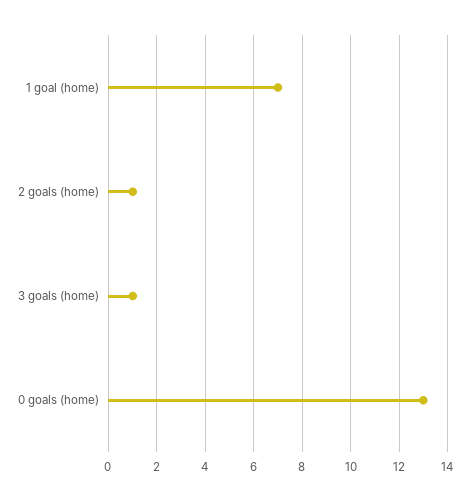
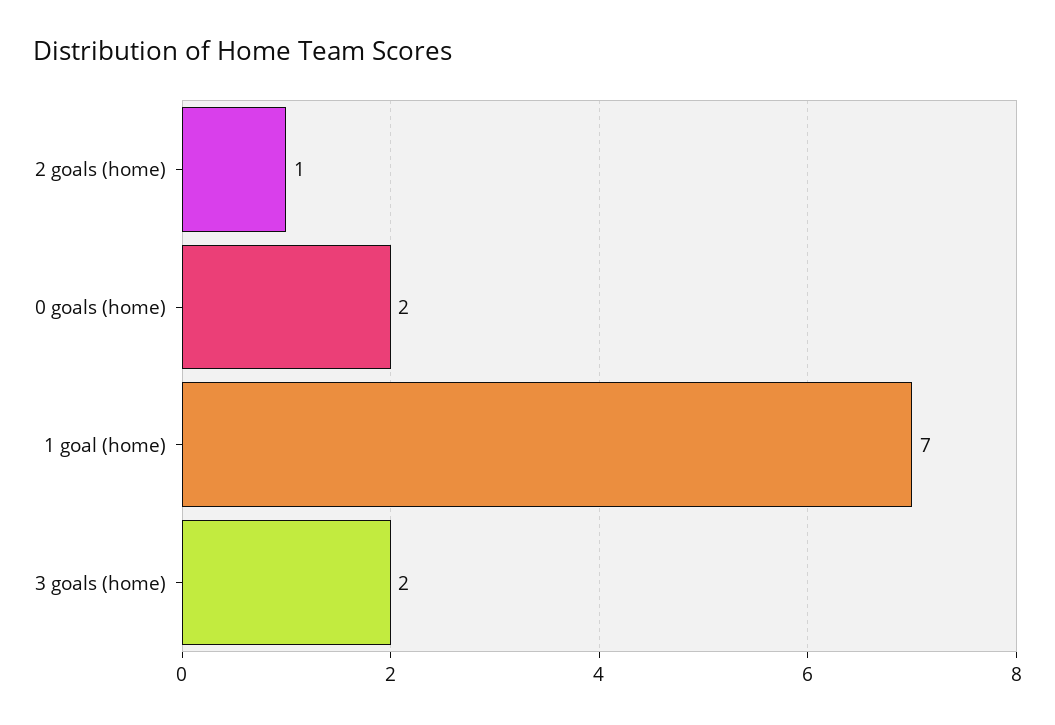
  {
    "1 goal (home)": 7,
    "2 goals (home)": 1,
-   "3 goals (home)": 1,
+   "3 goals (home)": 2,
-   "0 goals (home)": 13
+   "0 goals (home)": 2
  }

